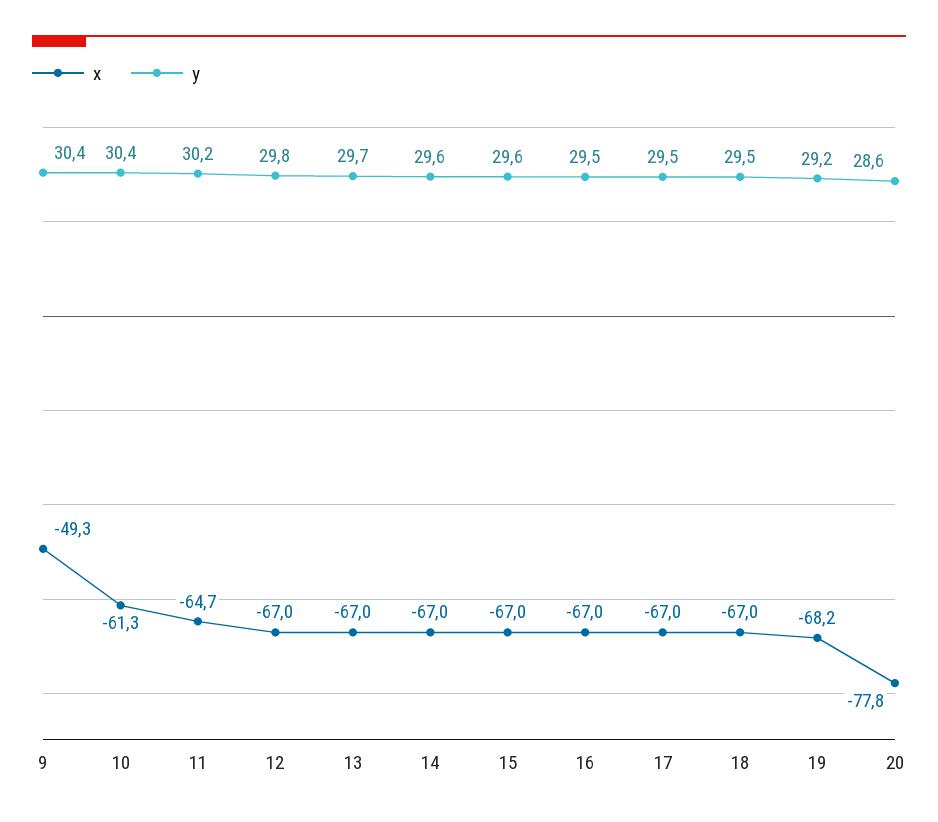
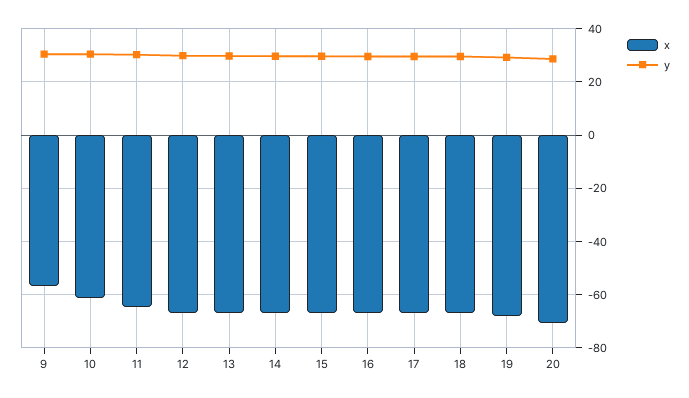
  {
    "x": {
-     "9": -49.3,
+     "9": -57.5,
      "10": -61.3,
      "11": -64.7,
      "12": -67,
      "13": -67,
      "14": -67,
      "15": -67,
      "16": -67,
      "17": -67,
      "18": -67,
      "19": -68.2,
-     "20": -77.8
+     "20": -70
    },
    "y": {
      "9": 30.4,
      "10": 30.4,
      "11": 30.2,
      "12": 29.8,
      "13": 29.7,
      "14": 29.6,
      "15": 29.6,
      "16": 29.5,
      "17": 29.5,
      "18": 29.5,
      "19": 29.2,
      "20": 28.6
    }
  }

